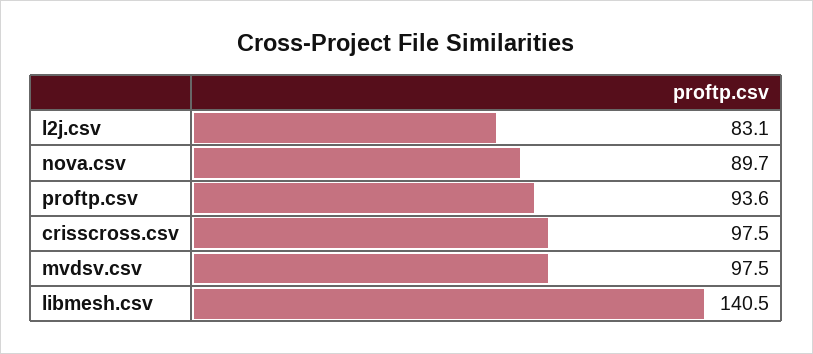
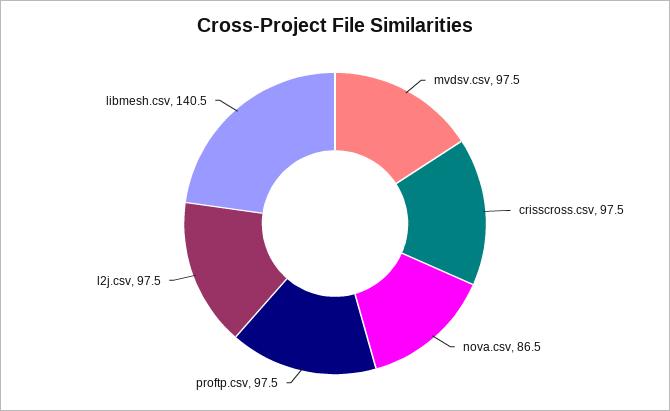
  {
-   "l2j.csv": 83.1,
+   "l2j.csv": 97.5,
-   "nova.csv": 89.7,
+   "nova.csv": 86.5,
-   "proftp.csv": 93.6,
+   "proftp.csv": 97.5,
    "crisscross.csv": 97.5,
    "mvdsv.csv": 97.5,
    "libmesh.csv": 140.5
  }

